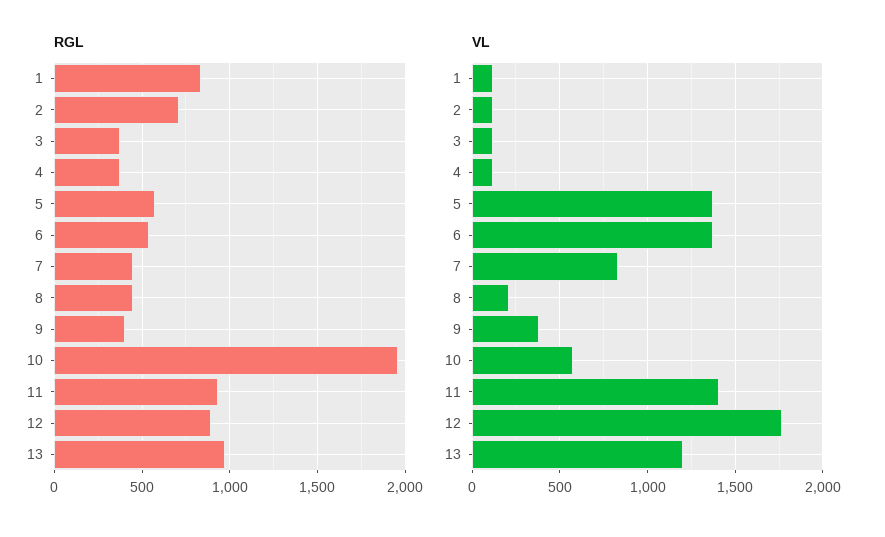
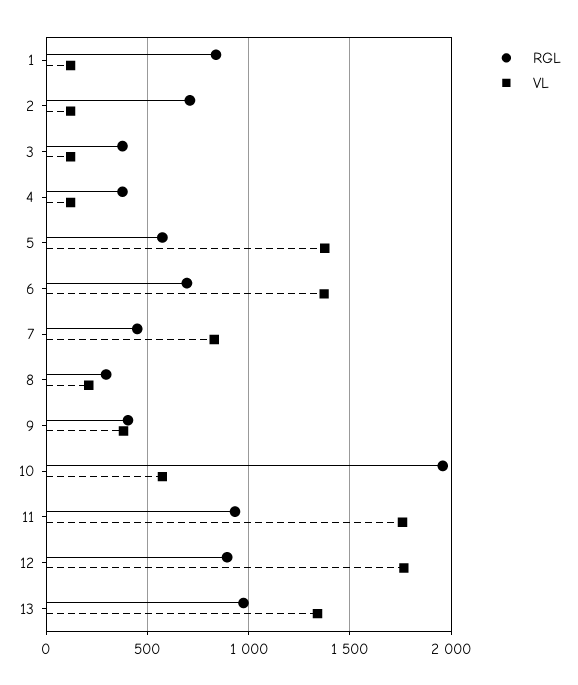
  {
    "RGL": {
      "1": 850,
      "2": 700,
      "3": 400,
      "4": 400,
      "5": 550,
-     "6": 550,
+     "6": 700,
      "7": 450,
-     "8": 450,
+     "8": 300,
      "9": 400,
      "10": 1950,
      "11": 950,
      "12": 900,
      "13": 950
    },
    "VL": {
      "1": 100,
      "2": 100,
      "3": 100,
      "4": 100,
      "5": 1400,
      "6": 1350,
      "7": 850,
      "8": 200,
      "9": 400,
      "10": 550,
-     "11": 1400,
+     "11": 1750,
      "12": 1750,
-     "13": 1200
+     "13": 1350
    }
  }

